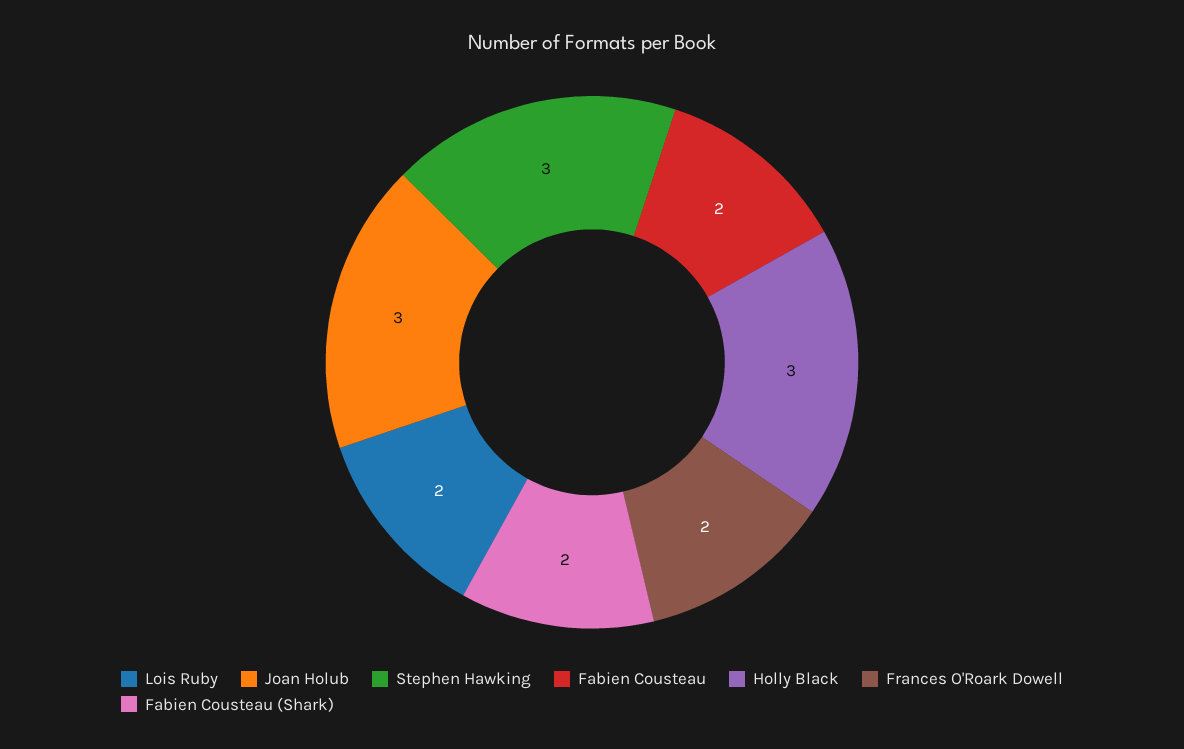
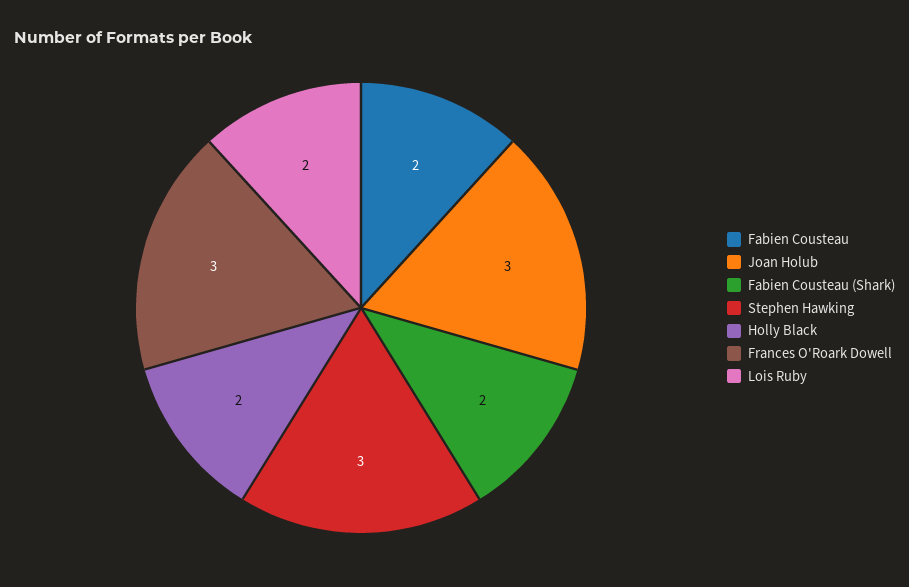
  {
    "Lois Ruby": 2,
    "Joan Holub": 3,
    "Stephen Hawking": 3,
    "Fabien Cousteau": 2,
-   "Holly Black": 3,
+   "Holly Black": 2,
-   "Frances O'Roark Dowell": 2,
+   "Frances O'Roark Dowell": 3,
    "Fabien Cousteau (Shark)": 2
  }

